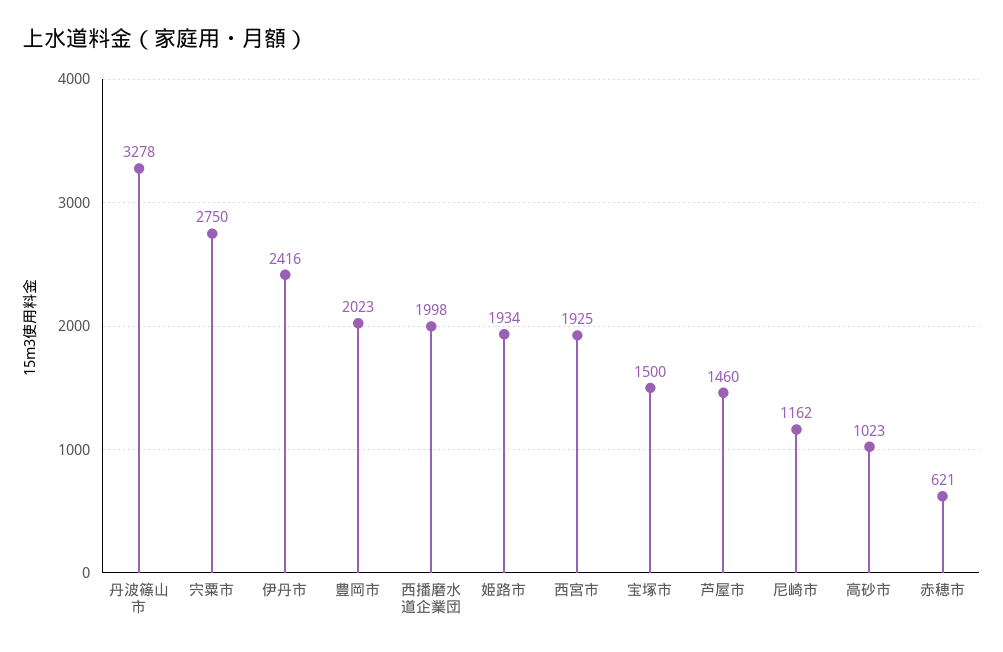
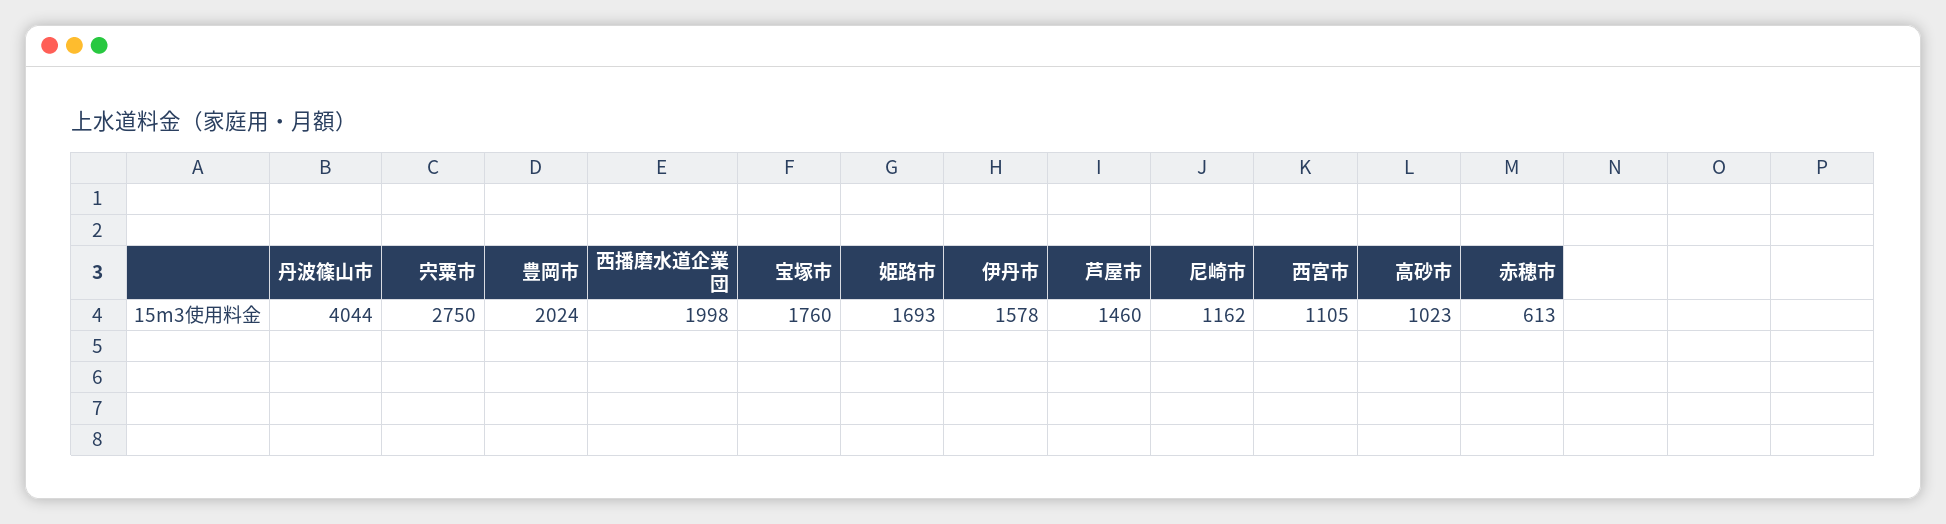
  {
-   "丹波篠山市": 3278,
+   "丹波篠山市": 4044,
    "宍粟市": 2750,
-   "伊丹市": 2416,
+   "伊丹市": 1578,
-   "豊岡市": 2023,
+   "豊岡市": 2024,
    "西播磨水道企業団": 1998,
-   "姫路市": 1934,
+   "姫路市": 1693,
-   "西宮市": 1925,
+   "西宮市": 1105,
-   "宝塚市": 1500,
+   "宝塚市": 1760,
    "芦屋市": 1460,
    "尼崎市": 1162,
    "高砂市": 1023,
-   "赤穂市": 621
+   "赤穂市": 613
  }

